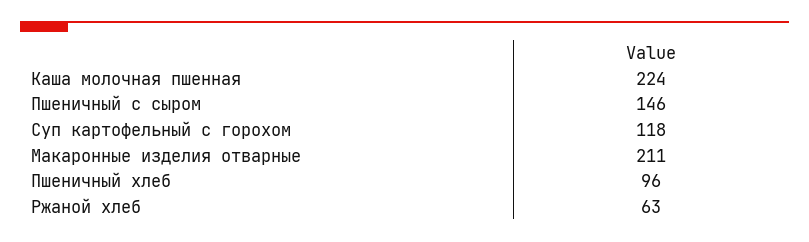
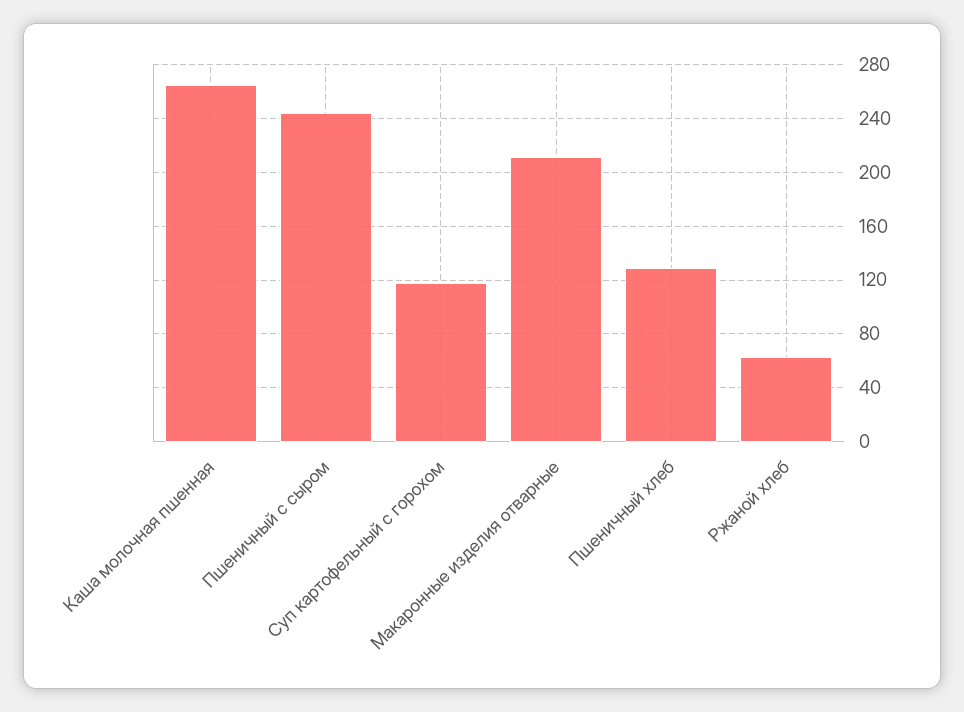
  {
-   "Каша молочная пшенная": 224,
+   "Каша молочная пшенная": 265,
-   "Пшеничный с сыром": 146,
+   "Пшеничный с сыром": 245,
    "Суп картофельный с горохом": 118,
    "Макаронные изделия отварные": 211,
-   "Пшеничный хлеб": 96,
+   "Пшеничный хлеб": 130,
    "Ржаной хлеб": 63
  }

